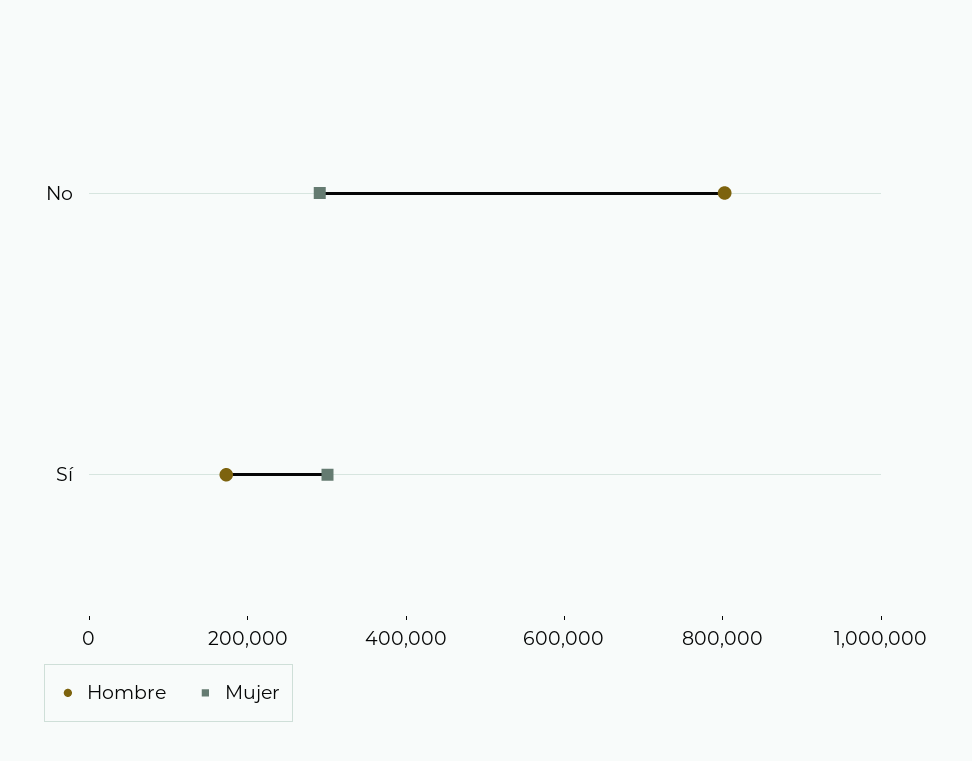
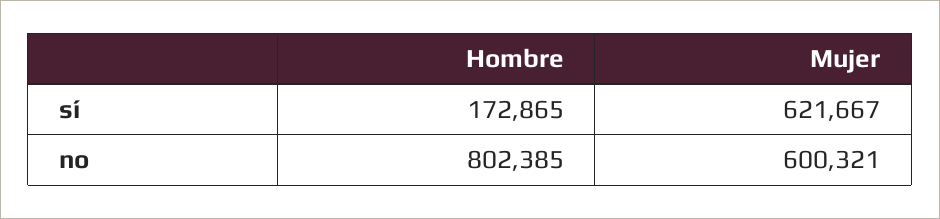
  {
    "Hombre": {
      "No": 802385,
      "Sí": 172865
    },
    "Mujer": {
-     "No": 300000,
+     "No": 600321,
-     "Sí": 300000
+     "Sí": 621667
    }
  }

